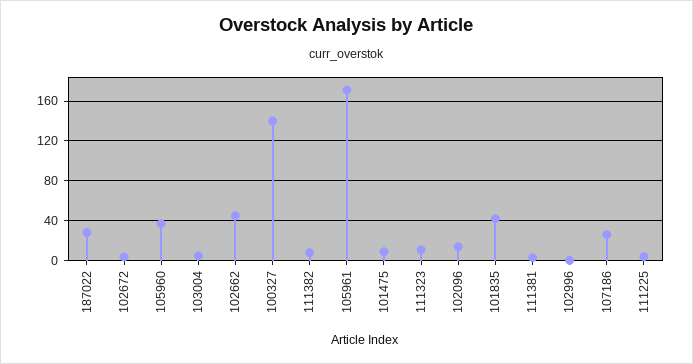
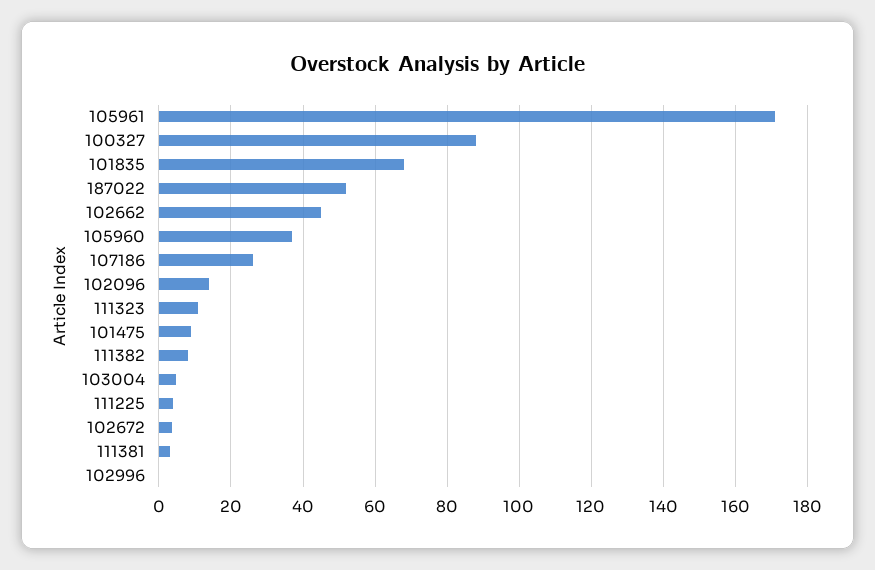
  {
-   "187022": 30,
+   "187022": 52,
    "102672": 4,
    "105960": 38,
    "103004": 4,
    "102662": 46,
-   "100327": 140,
+   "100327": 88,
    "111382": 8,
    "105961": 172,
    "101475": 10,
    "111323": 12,
    "102096": 14,
-   "101835": 40,
+   "101835": 68,
    "111381": 4,
    "102996": 0,
    "107186": 26,
    "111225": 4
  }

